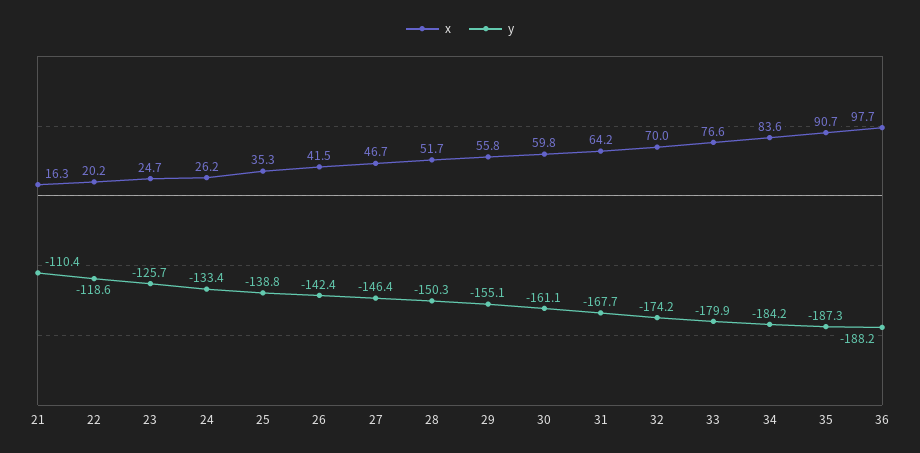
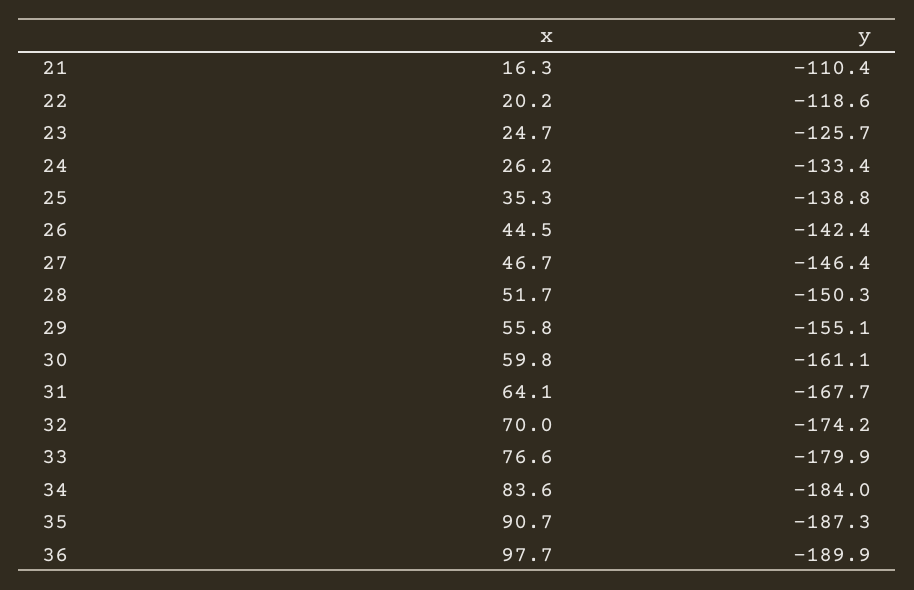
  {
    "x": {
      "21": 16.3,
      "22": 20.2,
      "23": 24.7,
      "24": 26.2,
      "25": 35.3,
-     "26": 41.5,
+     "26": 44.5,
      "27": 46.7,
      "28": 51.7,
      "29": 55.8,
      "30": 59.8,
-     "31": 64.2,
+     "31": 64.1,
      "32": 70,
      "33": 76.6,
      "34": 83.6,
      "35": 90.7,
      "36": 97.7
    },
    "y": {
      "21": -110.4,
      "22": -118.6,
      "23": -125.7,
      "24": -133.4,
      "25": -138.8,
      "26": -142.4,
      "27": -146.4,
      "28": -150.3,
      "29": -155.1,
      "30": -161.1,
      "31": -167.7,
      "32": -174.2,
      "33": -179.9,
-     "34": -184.2,
+     "34": -184,
      "35": -187.3,
-     "36": -188.2
+     "36": -189.9
    }
  }

